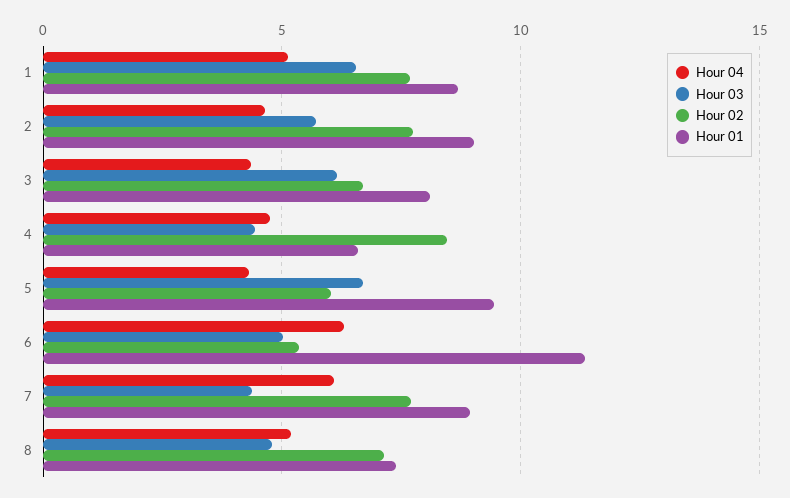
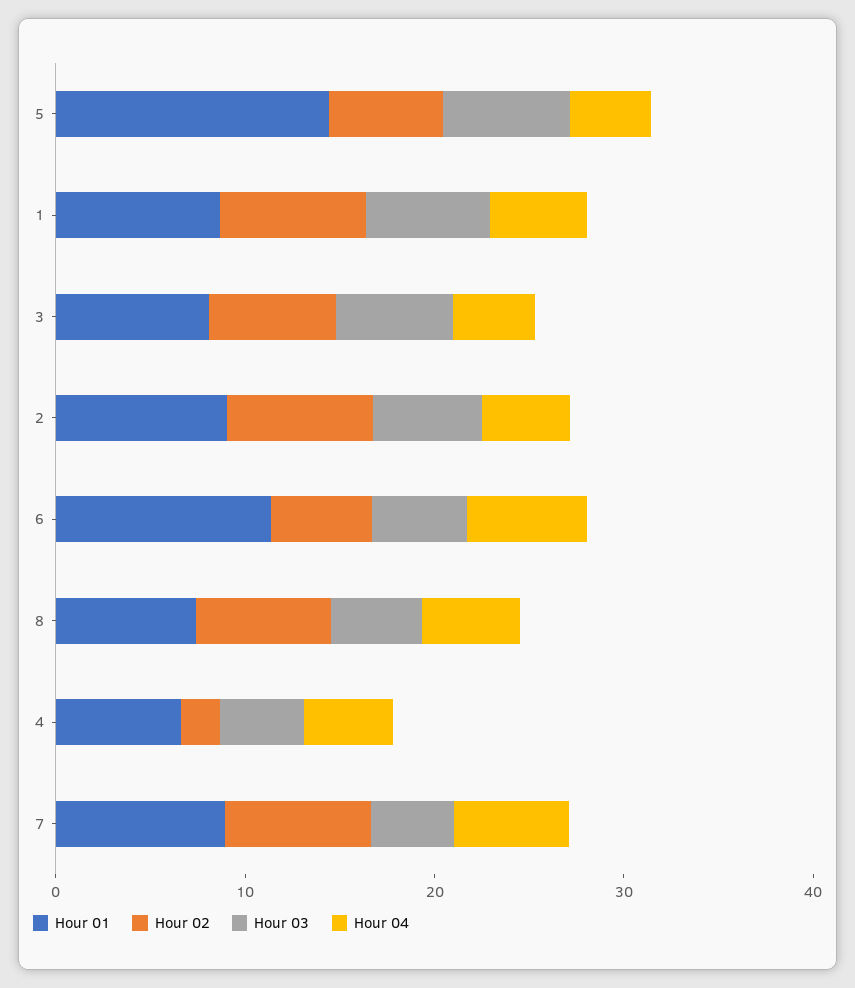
  {
    "Hour 04": {
      "1": 5,
      "2": 4.5,
      "3": 4.5,
      "4": 5,
      "5": 4.5,
      "6": 6.5,
      "7": 6,
      "8": 5
    },
    "Hour 03": {
      "1": 6.5,
      "2": 5.5,
      "3": 6,
      "4": 4.5,
      "5": 6.5,
      "6": 5,
      "7": 4.5,
      "8": 5
    },
    "Hour 02": {
      "1": 7.5,
      "2": 8,
      "3": 6.5,
-     "4": 8.5,
+     "4": 2,
      "5": 6,
      "6": 5.5,
      "7": 7.5,
      "8": 7
    },
    "Hour 01": {
      "1": 8.5,
      "2": 9,
      "3": 8,
      "4": 6.5,
-     "5": 9.5,
+     "5": 14,
      "6": 11.5,
      "7": 9,
      "8": 7.5
    }
  }

